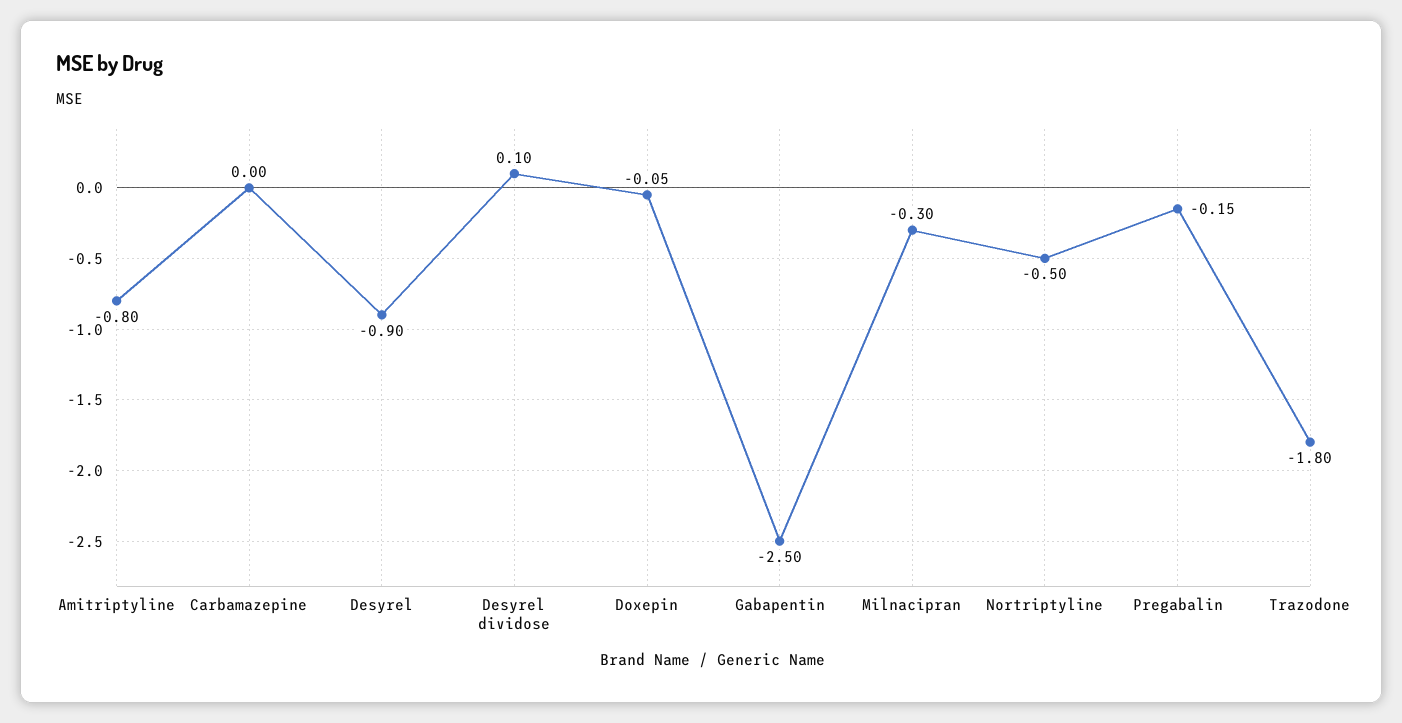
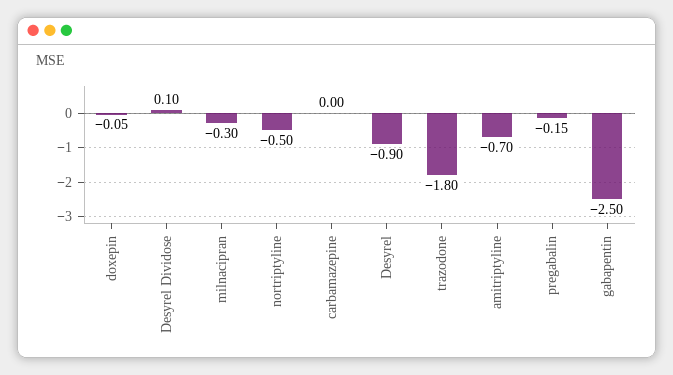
  {
-   "Amitriptyline": -0.8,
+   "Amitriptyline": -0.7,
    "Carbamazepine": 0,
    "Desyrel": -0.9,
    "Desyrel dividose": 0.1,
    "Doxepin": -0.05,
    "Gabapentin": -2.5,
    "Milnacipran": -0.3,
    "Nortriptyline": -0.5,
    "Pregabalin": -0.15,
    "Trazodone": -1.8
  }

